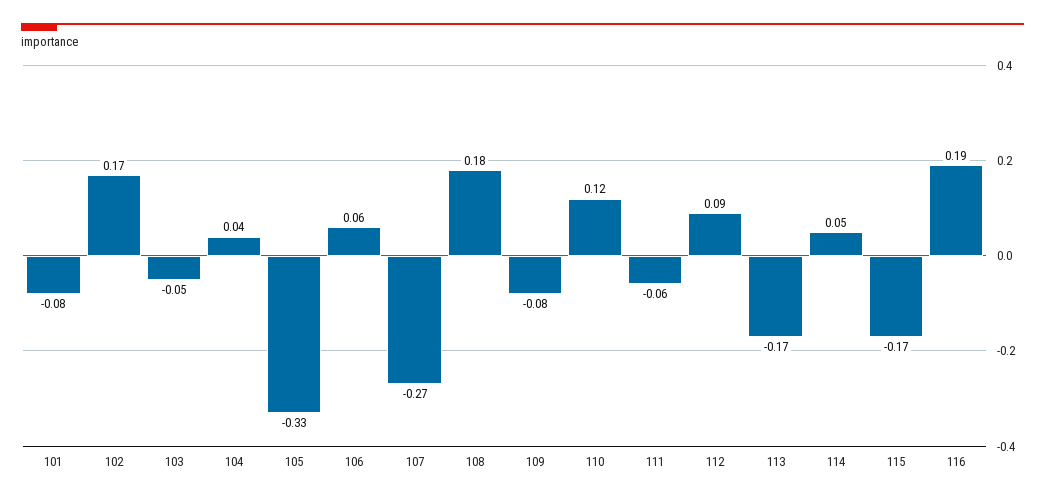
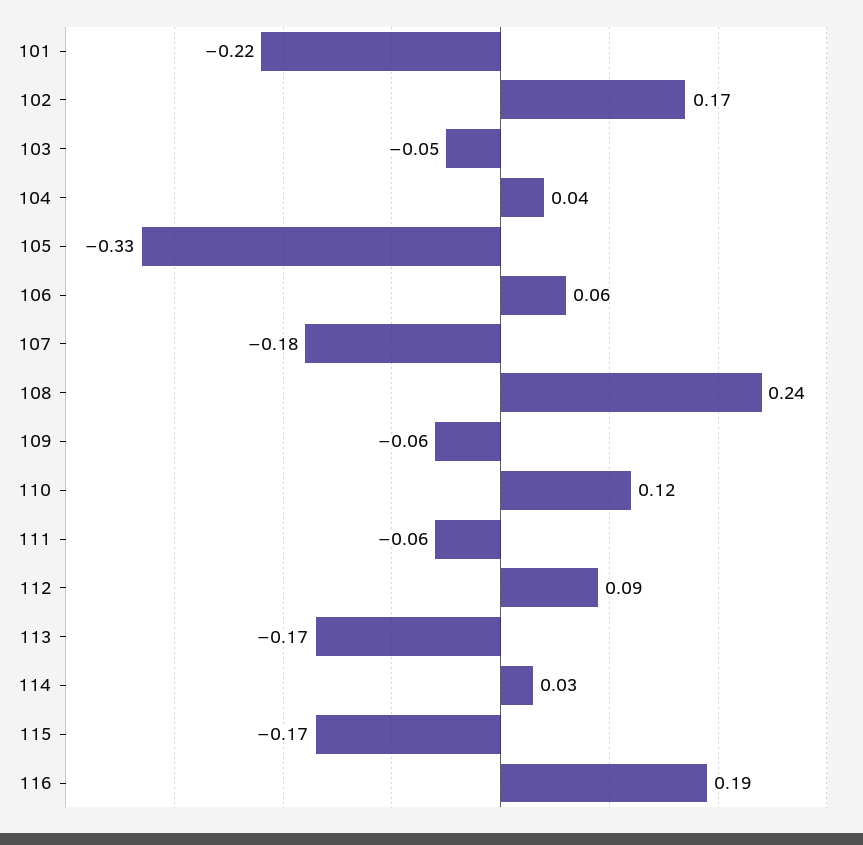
  {
-   "101": -0.08,
+   "101": -0.22,
    "102": 0.17,
    "103": -0.05,
    "104": 0.04,
    "105": -0.33,
    "106": 0.06,
-   "107": -0.27,
+   "107": -0.18,
-   "108": 0.18,
+   "108": 0.24,
-   "109": -0.08,
+   "109": -0.06,
    "110": 0.12,
    "111": -0.06,
    "112": 0.09,
    "113": -0.17,
-   "114": 0.05,
+   "114": 0.03,
    "115": -0.17,
    "116": 0.19
  }

